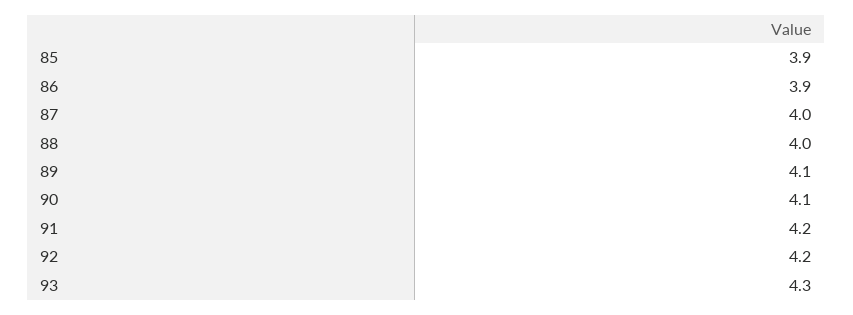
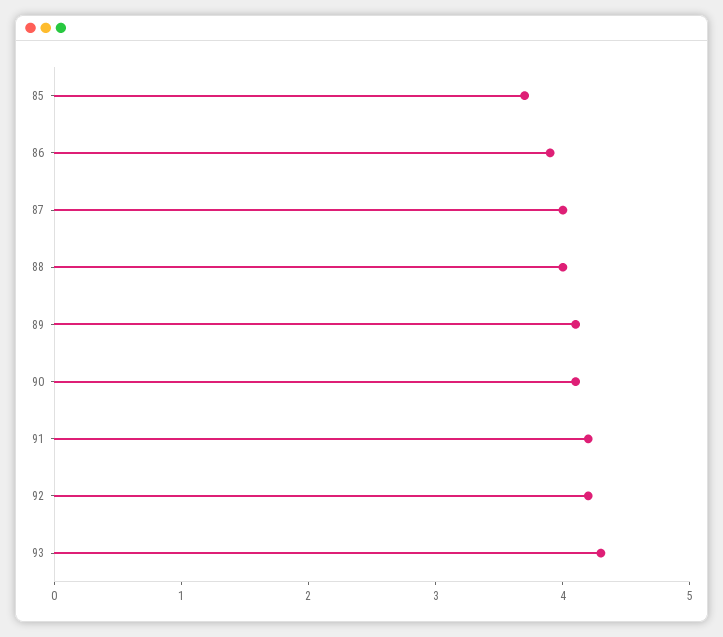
  {
-   "85": 3.9,
+   "85": 3.7,
    "86": 3.9,
    "87": 4,
    "88": 4,
    "89": 4.1,
    "90": 4.1,
    "91": 4.2,
    "92": 4.2,
    "93": 4.3
  }

